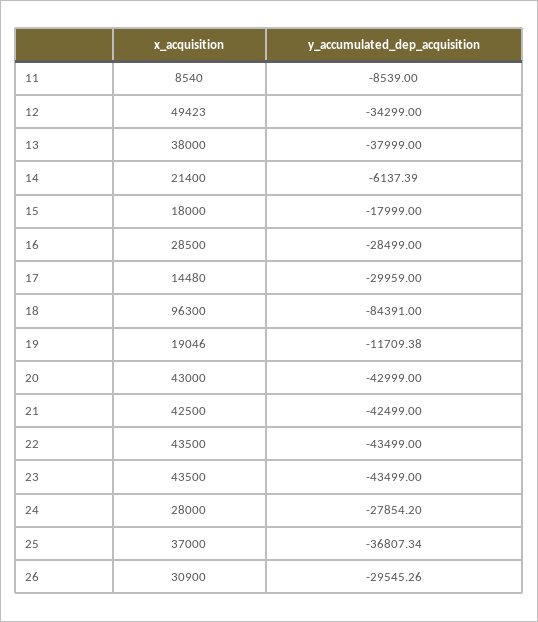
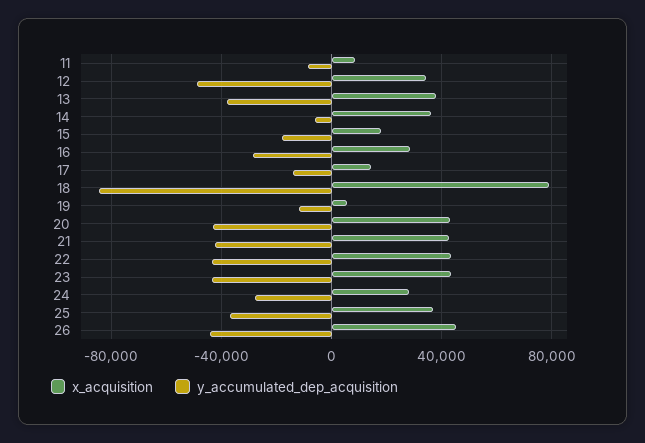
  {
    "x_acquisition": {
      "11": 8540,
-     "12": 49423,
+     "12": 35000,
      "13": 38000,
-     "14": 21400,
+     "14": 35000,
      "15": 18000,
      "16": 28500,
      "17": 14480,
-     "18": 96300,
+     "18": 80000,
-     "19": 19046,
+     "19": 5000,
      "20": 43000,
      "21": 42500,
      "22": 43500,
      "23": 43500,
      "24": 28000,
      "25": 37000,
-     "26": 30900
+     "26": 45000
    },
    "y_accumulated_dep_acquisition": {
      "11": -8539,
-     "12": -34299,
+     "12": -50000,
      "13": -37999,
      "14": -6137.39,
      "15": -17999,
      "16": -28499,
-     "17": -29959,
+     "17": -15000,
      "18": -84391,
      "19": -11709.38,
      "20": -42999,
      "21": -42499,
      "22": -43499,
      "23": -43499,
      "24": -27854.2,
      "25": -36807.34,
-     "26": -29545.26
+     "26": -45000
    }
  }

